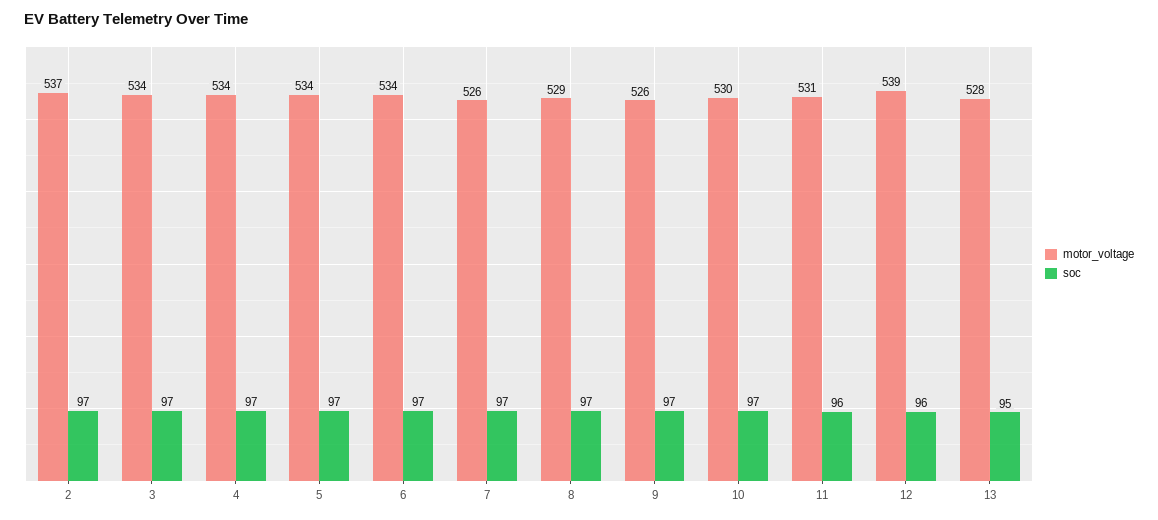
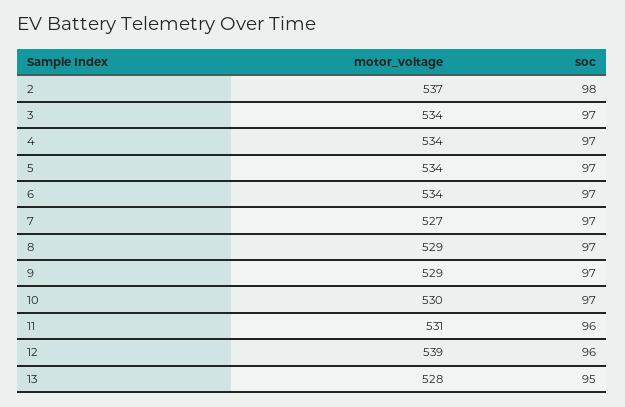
  {
    "motor_voltage": {
      "2": 537,
      "3": 534,
      "4": 534,
      "5": 534,
      "6": 534,
-     "7": 526,
+     "7": 527,
      "8": 529,
-     "9": 526,
+     "9": 529,
      "10": 530,
      "11": 531,
      "12": 539,
      "13": 528
    },
    "soc": {
-     "2": 97,
+     "2": 98,
      "3": 97,
      "4": 97,
      "5": 97,
      "6": 97,
      "7": 97,
      "8": 97,
      "9": 97,
      "10": 97,
      "11": 96,
      "12": 96,
      "13": 95
    }
  }

